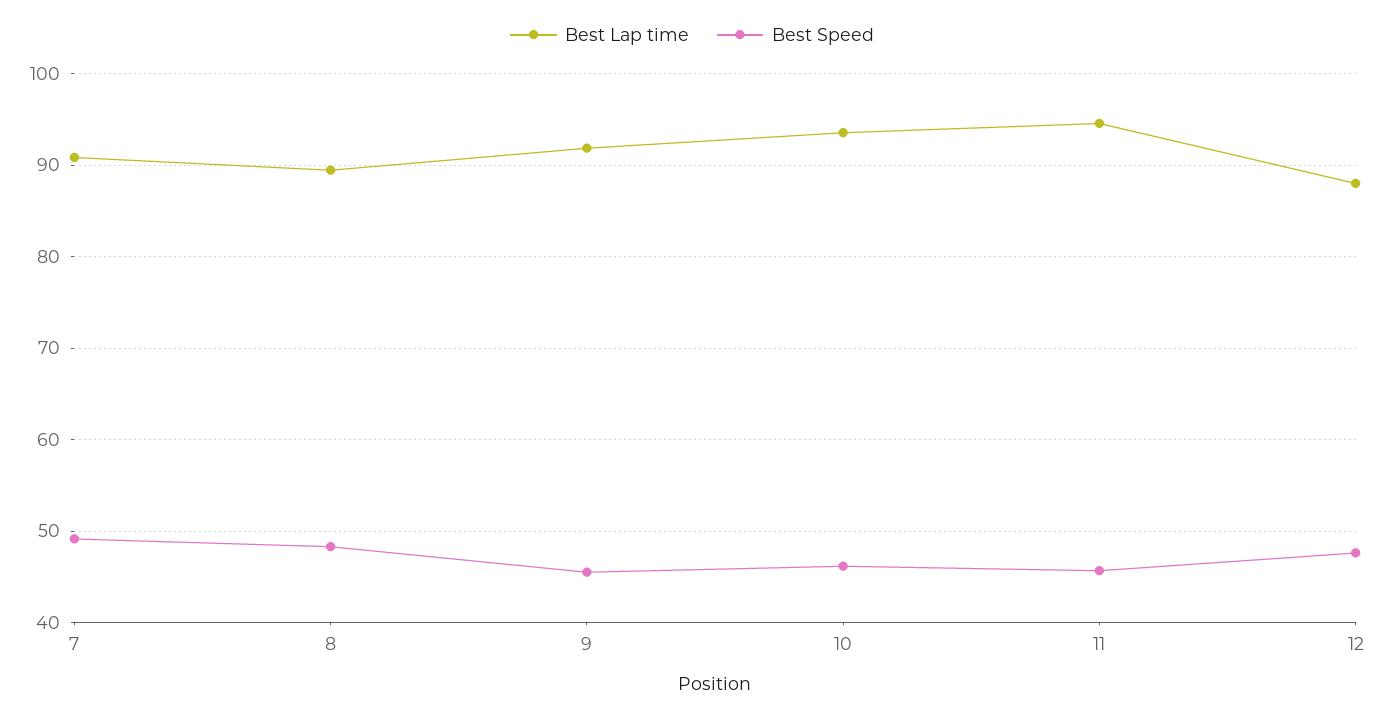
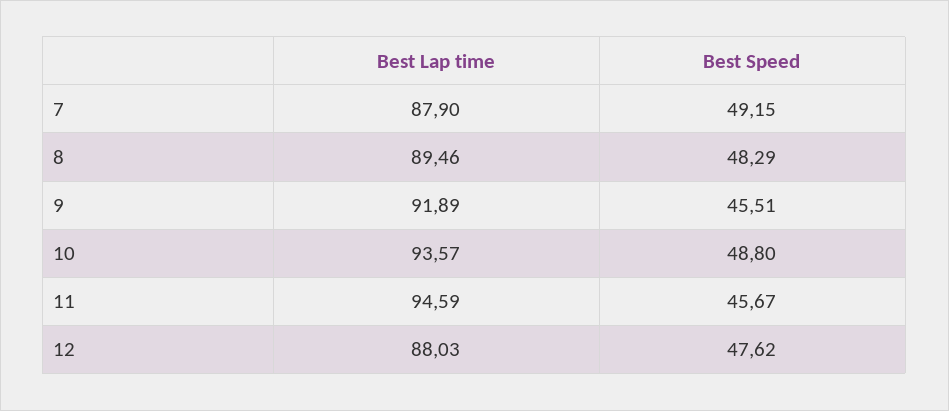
  {
    "Best Lap time": {
-     "7": 91,
+     "7": 87.9,
      "8": 89.46,
      "9": 91.89,
      "10": 93.57,
      "11": 94.59,
      "12": 88.03
    },
    "Best Speed": {
      "7": 49.15,
      "8": 48.29,
      "9": 45.51,
-     "10": 46,
+     "10": 48.8,
      "11": 45.67,
      "12": 47.62
    }
  }

